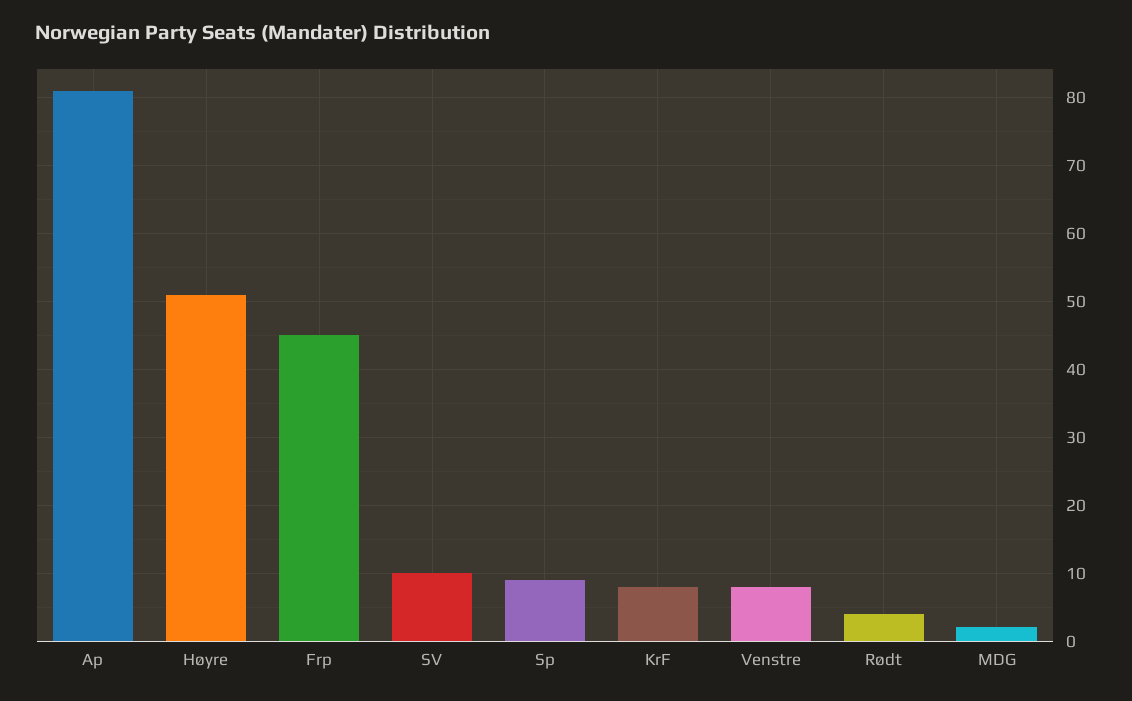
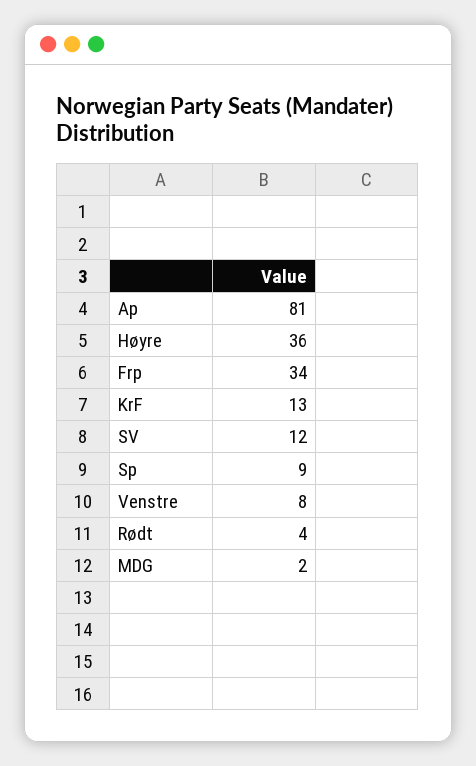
  {
    "Ap": 81,
-   "Høyre": 51,
+   "Høyre": 36,
-   "Frp": 45,
+   "Frp": 34,
-   "SV": 10,
+   "SV": 12,
    "Sp": 9,
-   "KrF": 8,
+   "KrF": 13,
    "Venstre": 8,
    "Rødt": 4,
    "MDG": 2
  }

